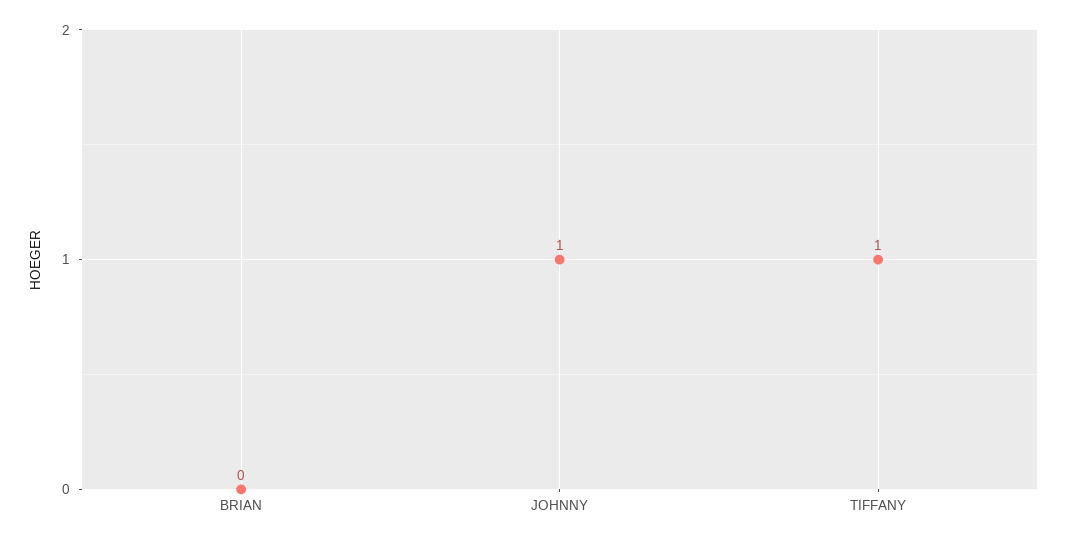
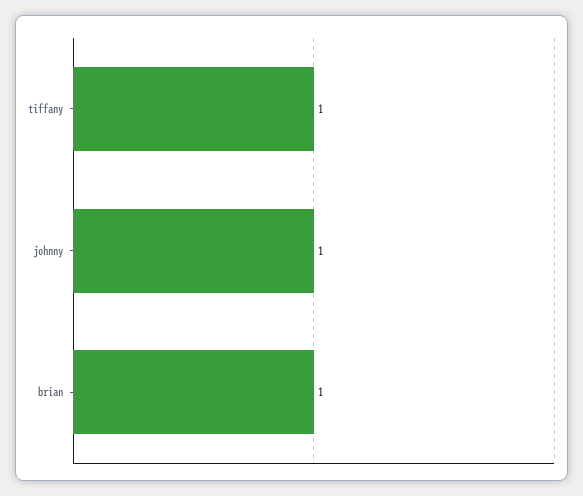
  {
-   "BRIAN": 0,
+   "BRIAN": 1,
    "JOHNNY": 1,
    "TIFFANY": 1
  }

